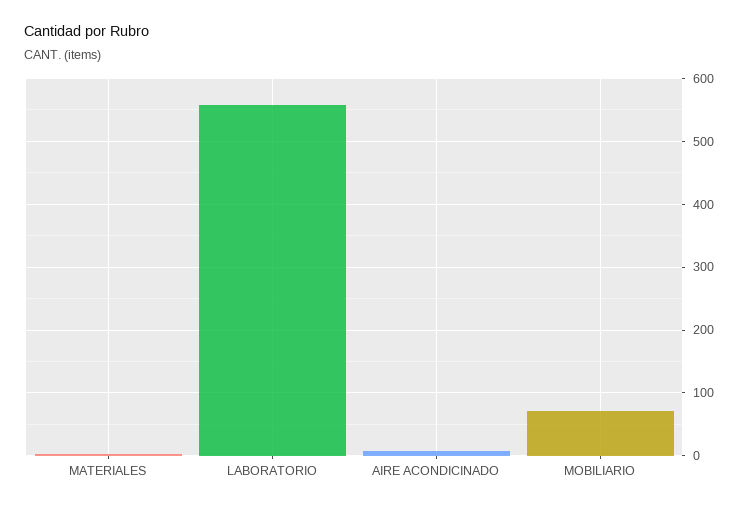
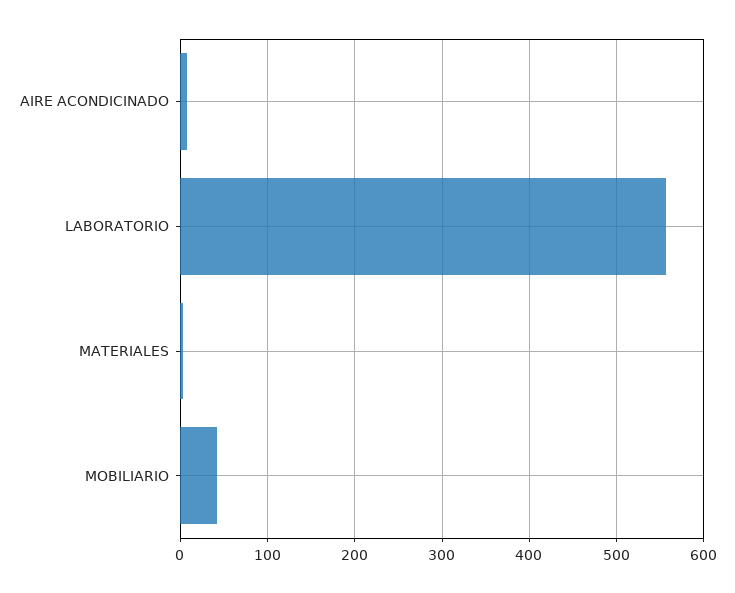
  {
    "MATERIALES": 0,
    "LABORATORIO": 560,
    "AIRE ACONDICINADO": 10,
-   "MOBILIARIO": 70
+   "MOBILIARIO": 40
  }

